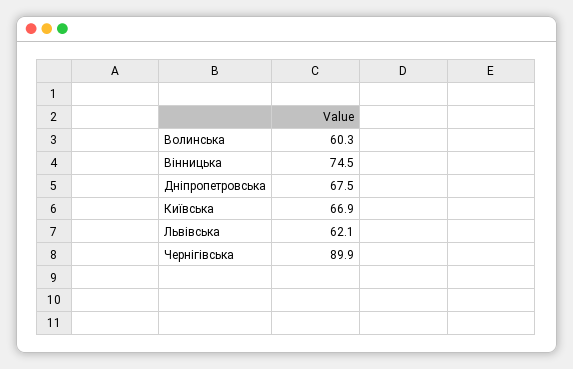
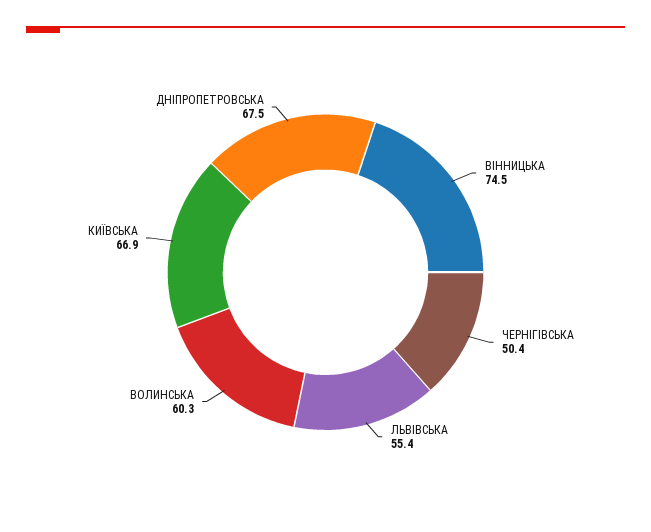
  {
    "Волинська": 60.3,
    "Вінницька": 74.5,
    "Дніпропетровська": 67.5,
    "Київська": 66.9,
-   "Львівська": 62.1,
+   "Львівська": 55.4,
-   "Чернігівська": 89.9
+   "Чернігівська": 50.4
  }

